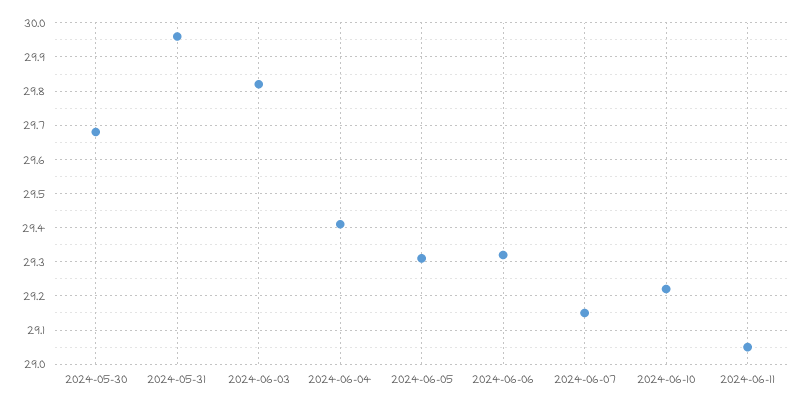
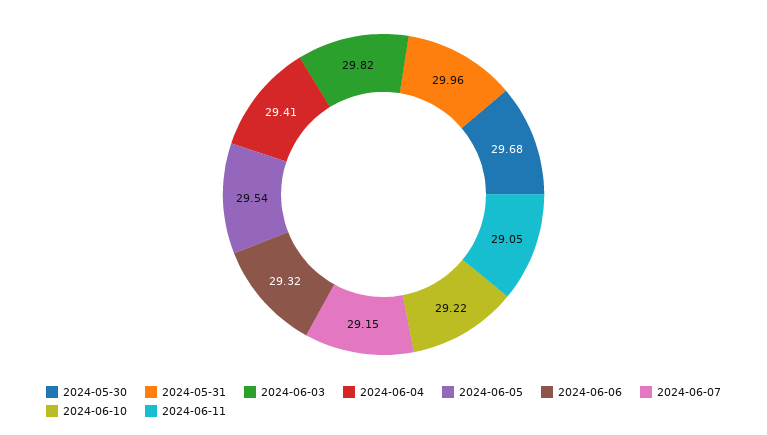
  {
    "2024-05-30": 29.68,
    "2024-05-31": 29.96,
    "2024-06-03": 29.82,
    "2024-06-04": 29.41,
-   "2024-06-05": 29.3,
+   "2024-06-05": 29.54,
    "2024-06-06": 29.32,
    "2024-06-07": 29.15,
    "2024-06-10": 29.22,
    "2024-06-11": 29.05
  }

